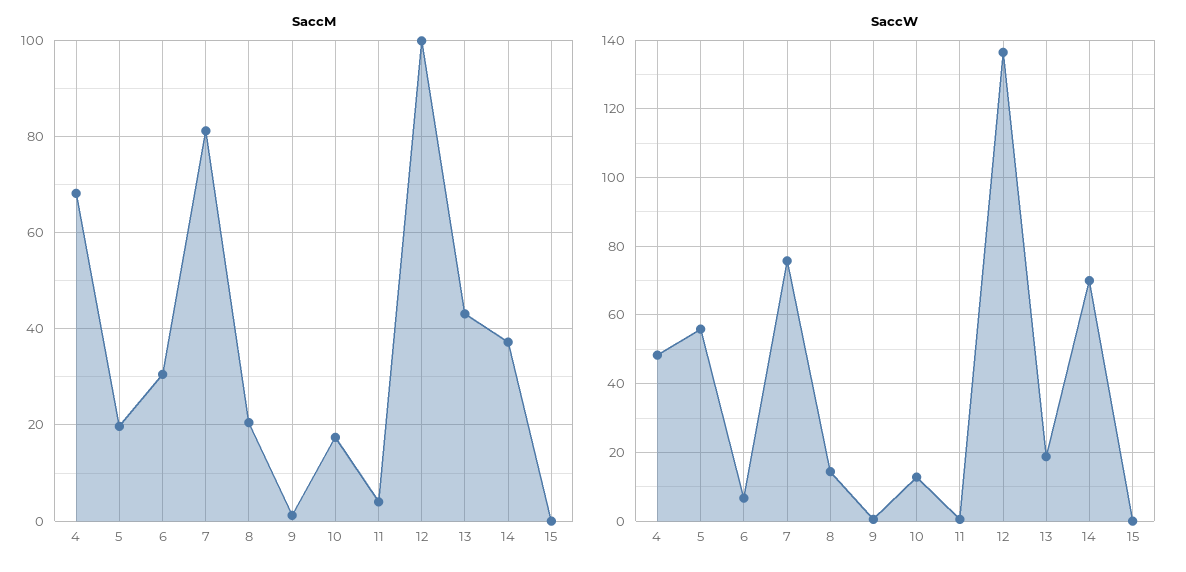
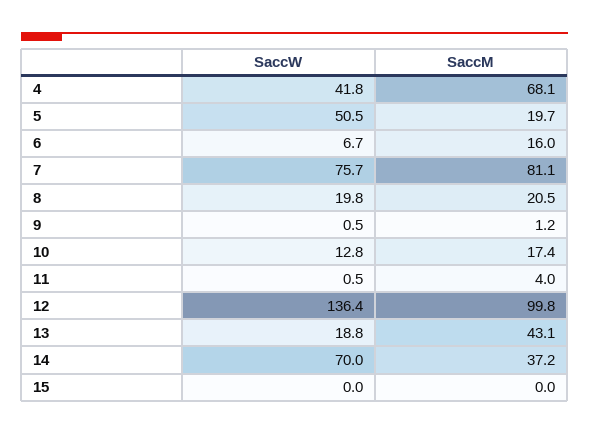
  {
    "SaccM": {
      "4": 68.1,
      "5": 19.7,
-     "6": 30,
+     "6": 16,
      "7": 81.1,
      "8": 20.5,
      "9": 1.2,
      "10": 17.4,
      "11": 4,
      "12": 99.8,
      "13": 43.1,
      "14": 37.2,
      "15": 0
    },
    "SaccW": {
-     "4": 48,
+     "4": 41.8,
-     "5": 56,
+     "5": 50.5,
      "6": 6.7,
      "7": 75.7,
-     "8": 14,
+     "8": 19.8,
      "9": 0.5,
      "10": 12.8,
      "11": 0.5,
      "12": 136.4,
      "13": 18.8,
      "14": 70,
      "15": 0
    }
  }

